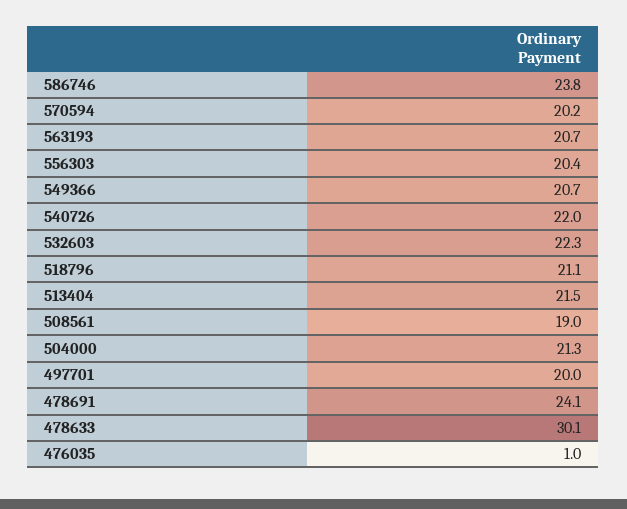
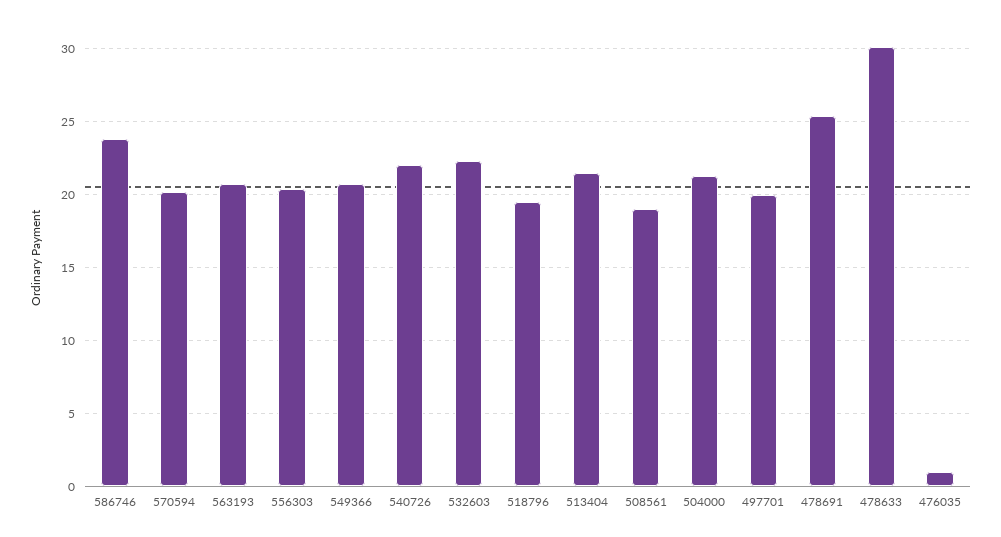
  {
    "586746": 23.8,
    "570594": 20.2,
    "563193": 20.7,
    "556303": 20.4,
    "549366": 20.7,
    "540726": 22,
    "532603": 22.3,
-   "518796": 21.1,
+   "518796": 19.5,
    "513404": 21.5,
    "508561": 19,
    "504000": 21.3,
    "497701": 20,
-   "478691": 24.1,
+   "478691": 25.5,
    "478633": 30.1,
    "476035": 1
  }

